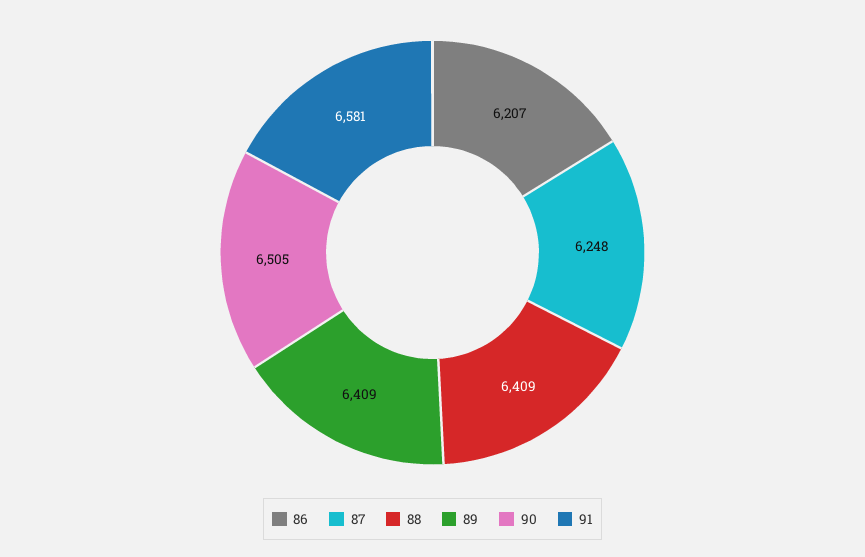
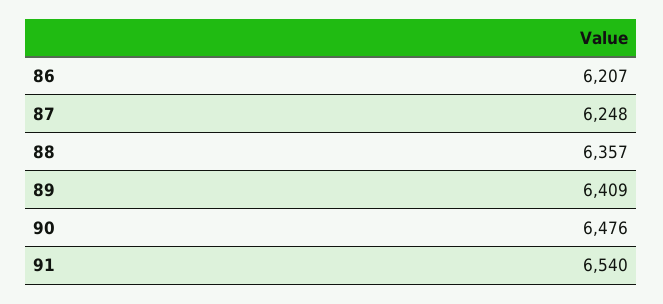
  {
    "86": 6207,
    "87": 6248,
-   "88": 6409,
+   "88": 6357,
    "89": 6409,
-   "90": 6505,
+   "90": 6476,
-   "91": 6581
+   "91": 6540
  }

